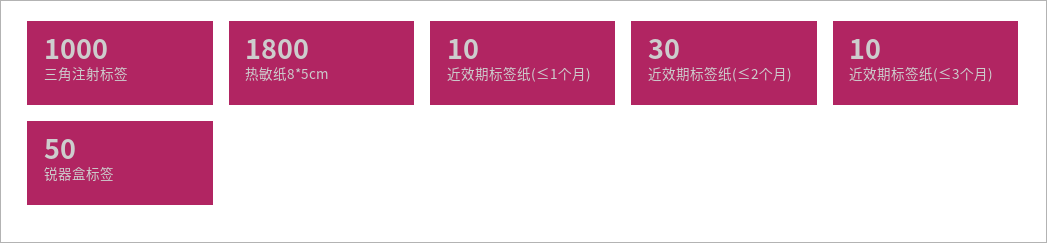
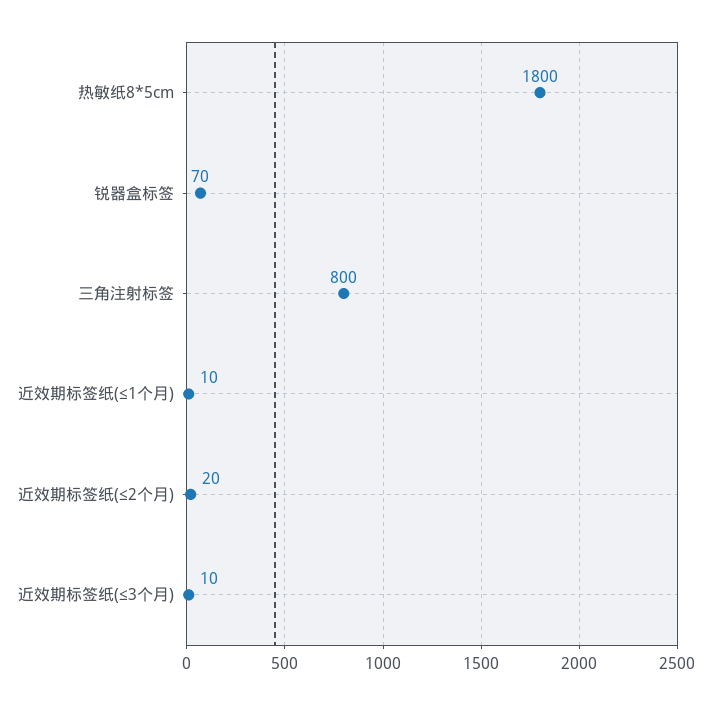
  {
-   "三角注射标签": 1000,
+   "三角注射标签": 800,
    "热敏纸8*5cm": 1800,
    "近效期标签纸(≤1个月)": 10,
-   "近效期标签纸(≤2个月)": 30,
+   "近效期标签纸(≤2个月)": 20,
    "近效期标签纸(≤3个月)": 10,
-   "锐器盒标签": 50
+   "锐器盒标签": 70
  }

